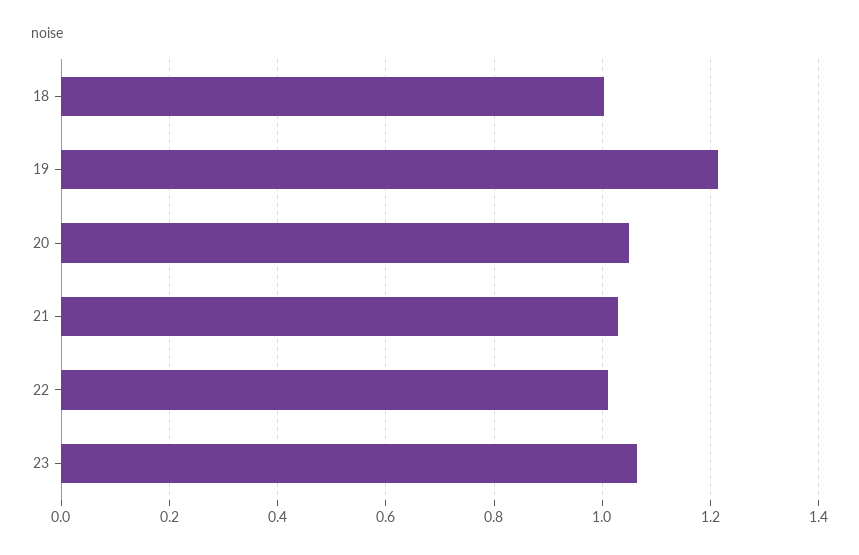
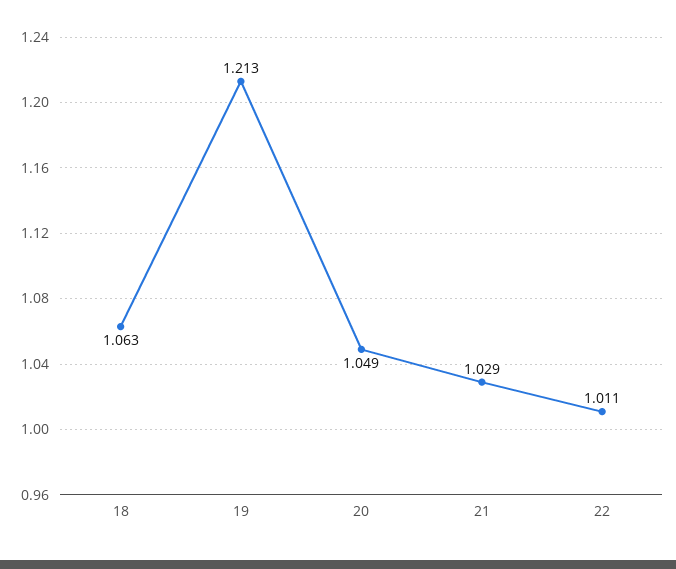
  {
-   "18": 1,
+   "18": 1.063,
    "19": 1.213,
    "20": 1.049,
    "21": 1.029,
-   "22": 1.011,
+   "22": 1.011
-   "23": 1.06
  }

